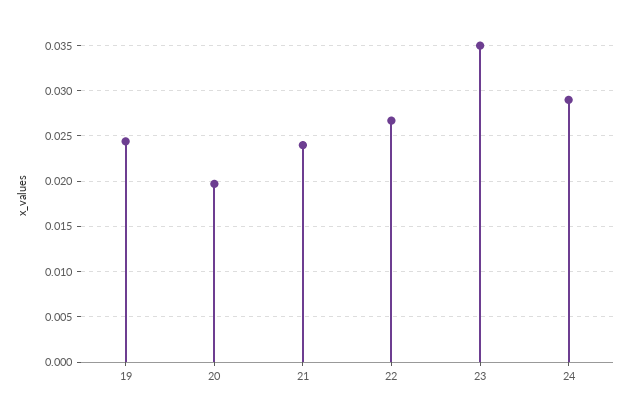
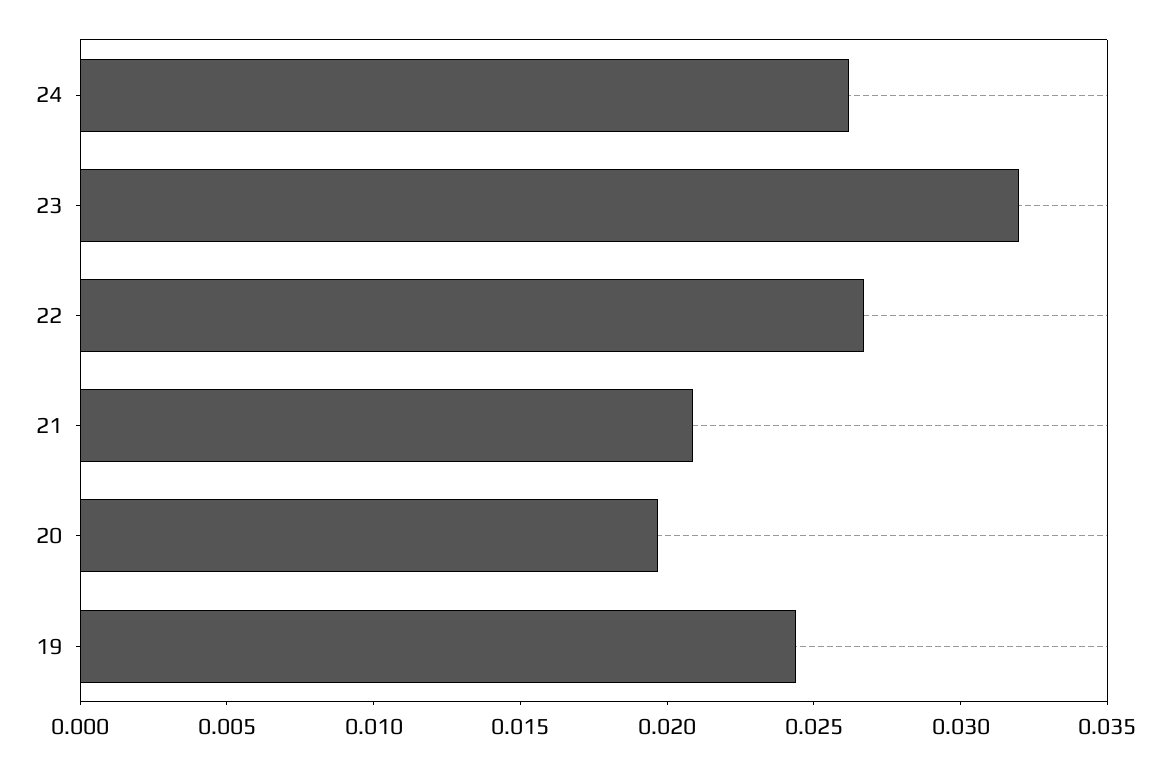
  {
    "19": 0.024,
    "20": 0.02,
-   "21": 0.024,
+   "21": 0.021,
    "22": 0.027,
-   "23": 0.035,
+   "23": 0.032,
-   "24": 0.029
+   "24": 0.026
  }

